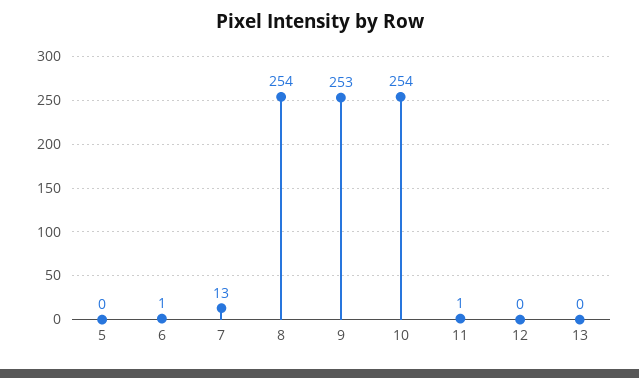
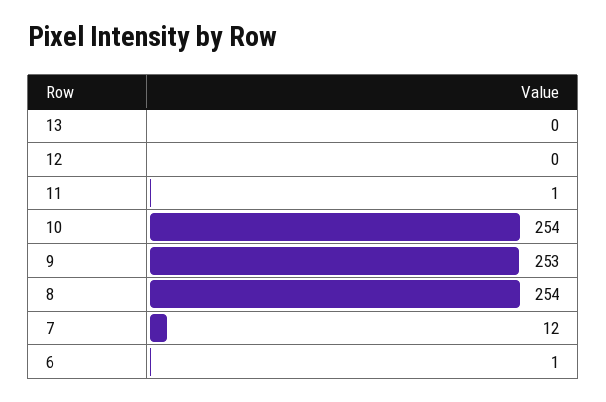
  {
-   "5": 0,
    "6": 1,
-   "7": 13,
+   "7": 12,
    "8": 254,
    "9": 253,
    "10": 254,
    "11": 1,
    "12": 0,
    "13": 0
  }

